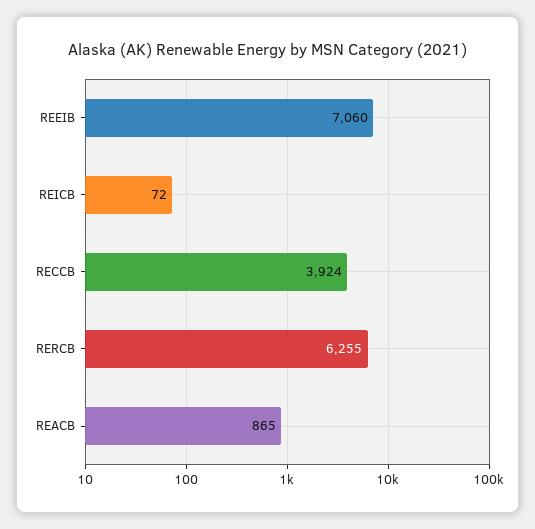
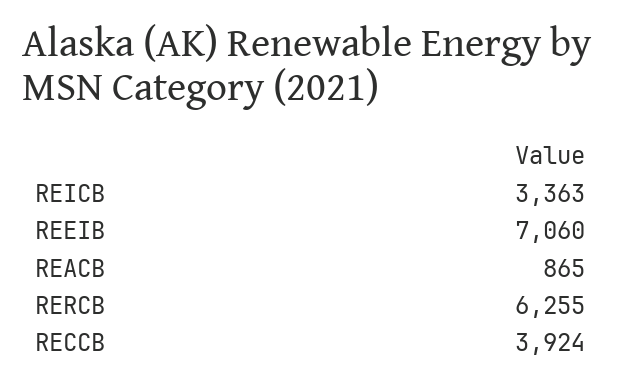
  {
    "REEIB": 7060,
-   "REICB": 72,
+   "REICB": 3363,
    "RECCB": 3924,
    "RERCB": 6255,
    "REACB": 865
  }

